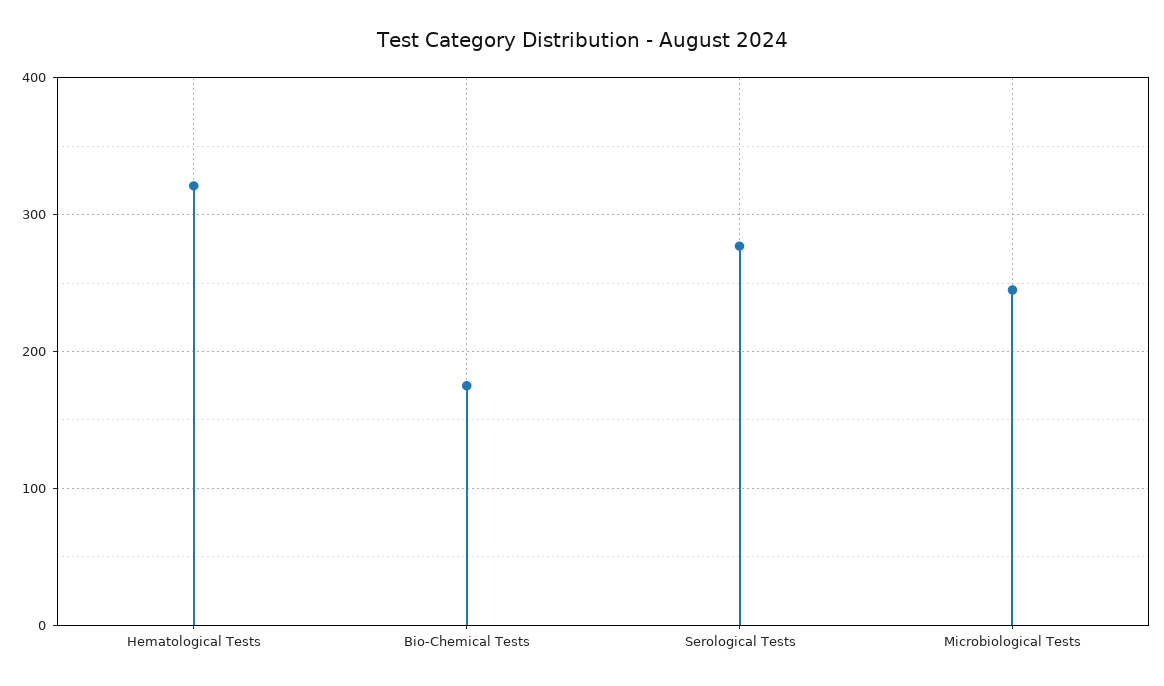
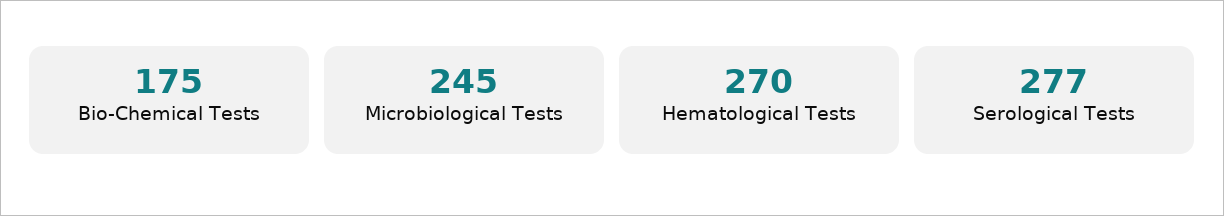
  {
-   "Hematological Tests": 320,
+   "Hematological Tests": 270,
    "Bio-Chemical Tests": 175,
    "Serological Tests": 277,
    "Microbiological Tests": 245
  }

